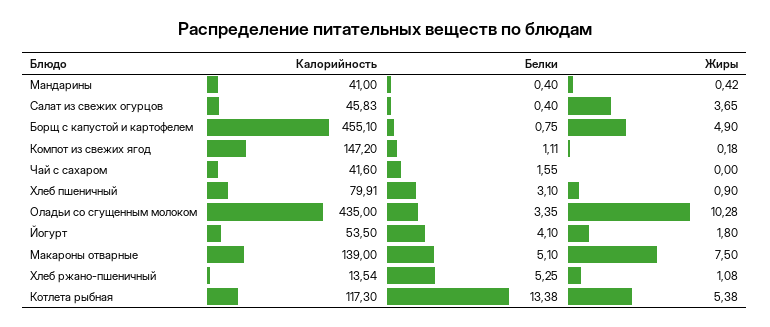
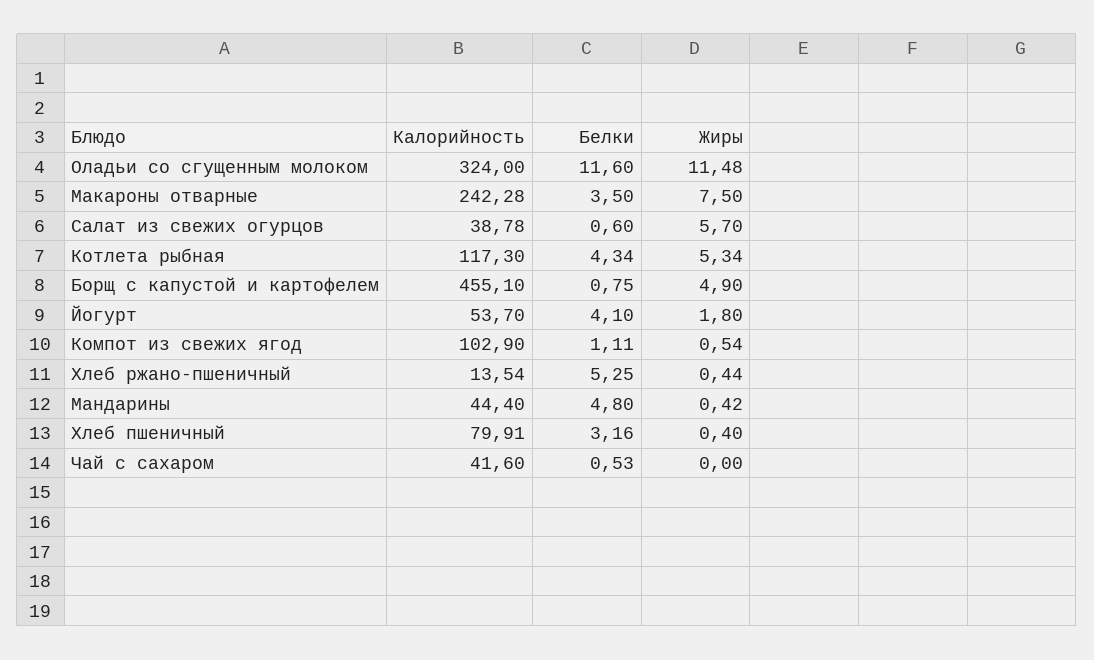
  {
    "Калорийность": {
-     "Мандарины": 41,
+     "Мандарины": 44.4,
-     "Салат из свежих огурцов": 45.83,
+     "Салат из свежих огурцов": 38.78,
      "Борщ с капустой и картофелем": 455.1,
-     "Компот из свежих ягод": 147.2,
+     "Компот из свежих ягод": 102.9,
      "Чай с сахаром": 41.6,
      "Хлеб пшеничный": 79.91,
-     "Оладьи со сгущенным молоком": 435,
+     "Оладьи со сгущенным молоком": 324,
-     "Йогурт": 53.5,
+     "Йогурт": 53.7,
-     "Макароны отварные": 139,
+     "Макароны отварные": 242.28,
      "Хлеб ржано-пшеничный": 13.54,
      "Котлета рыбная": 117.3
    },
    "Белки": {
-     "Мандарины": 0.4,
+     "Мандарины": 4.8,
-     "Салат из свежих огурцов": 0.4,
+     "Салат из свежих огурцов": 0.6,
      "Борщ с капустой и картофелем": 0.75,
      "Компот из свежих ягод": 1.11,
-     "Чай с сахаром": 1.55,
+     "Чай с сахаром": 0.53,
-     "Хлеб пшеничный": 3.1,
+     "Хлеб пшеничный": 3.16,
-     "Оладьи со сгущенным молоком": 3.35,
+     "Оладьи со сгущенным молоком": 11.6,
      "Йогурт": 4.1,
-     "Макароны отварные": 5.1,
+     "Макароны отварные": 3.5,
      "Хлеб ржано-пшеничный": 5.25,
-     "Котлета рыбная": 13.38
+     "Котлета рыбная": 4.34
    },
    "Жиры": {
      "Мандарины": 0.42,
-     "Салат из свежих огурцов": 3.65,
+     "Салат из свежих огурцов": 5.7,
      "Борщ с капустой и картофелем": 4.9,
-     "Компот из свежих ягод": 0.18,
+     "Компот из свежих ягод": 0.54,
      "Чай с сахаром": 0,
-     "Хлеб пшеничный": 0.9,
+     "Хлеб пшеничный": 0.4,
-     "Оладьи со сгущенным молоком": 10.28,
+     "Оладьи со сгущенным молоком": 11.48,
      "Йогурт": 1.8,
      "Макароны отварные": 7.5,
-     "Хлеб ржано-пшеничный": 1.08,
+     "Хлеб ржано-пшеничный": 0.44,
-     "Котлета рыбная": 5.38
+     "Котлета рыбная": 5.34
    }
  }

